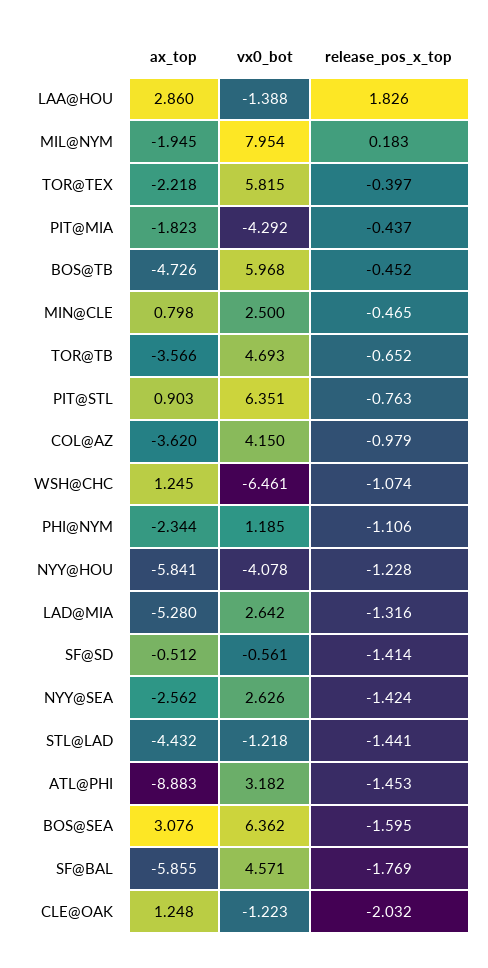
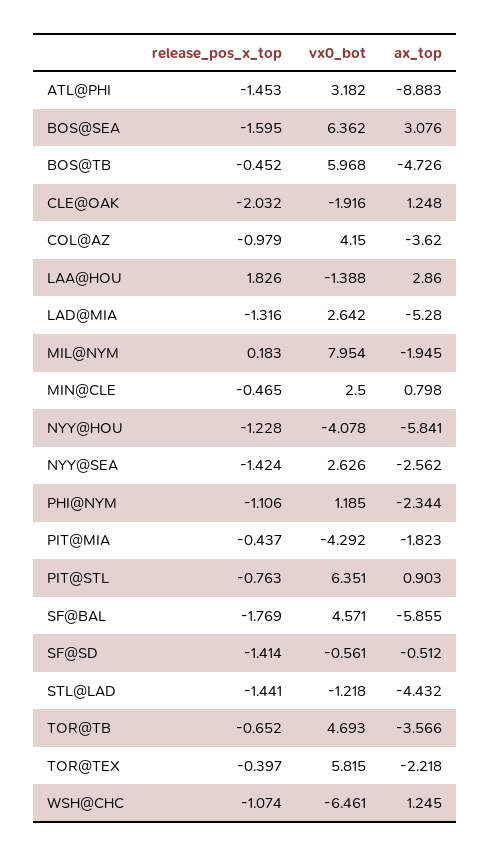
  {
    "ax_top": {
      "LAA@HOU": 2.86,
      "MIL@NYM": -1.945,
      "TOR@TEX": -2.218,
      "PIT@MIA": -1.823,
      "BOS@TB": -4.726,
      "MIN@CLE": 0.798,
      "TOR@TB": -3.566,
      "PIT@STL": 0.903,
      "COL@AZ": -3.62,
      "WSH@CHC": 1.245,
      "PHI@NYM": -2.344,
      "NYY@HOU": -5.841,
      "LAD@MIA": -5.28,
      "SF@SD": -0.512,
      "NYY@SEA": -2.562,
      "STL@LAD": -4.432,
      "ATL@PHI": -8.883,
      "BOS@SEA": 3.076,
      "SF@BAL": -5.855,
      "CLE@OAK": 1.248
    },
    "vx0_bot": {
      "LAA@HOU": -1.388,
      "MIL@NYM": 7.954,
      "TOR@TEX": 5.815,
      "PIT@MIA": -4.292,
      "BOS@TB": 5.968,
      "MIN@CLE": 2.5,
      "TOR@TB": 4.693,
      "PIT@STL": 6.351,
      "COL@AZ": 4.15,
      "WSH@CHC": -6.461,
      "PHI@NYM": 1.185,
      "NYY@HOU": -4.078,
      "LAD@MIA": 2.642,
      "SF@SD": -0.561,
      "NYY@SEA": 2.626,
      "STL@LAD": -1.218,
      "ATL@PHI": 3.182,
      "BOS@SEA": 6.362,
      "SF@BAL": 4.571,
-     "CLE@OAK": -1.223
+     "CLE@OAK": -1.916
    },
    "release_pos_x_top": {
      "LAA@HOU": 1.826,
      "MIL@NYM": 0.183,
      "TOR@TEX": -0.397,
      "PIT@MIA": -0.437,
      "BOS@TB": -0.452,
      "MIN@CLE": -0.465,
      "TOR@TB": -0.652,
      "PIT@STL": -0.763,
      "COL@AZ": -0.979,
      "WSH@CHC": -1.074,
      "PHI@NYM": -1.106,
      "NYY@HOU": -1.228,
      "LAD@MIA": -1.316,
      "SF@SD": -1.414,
      "NYY@SEA": -1.424,
      "STL@LAD": -1.441,
      "ATL@PHI": -1.453,
      "BOS@SEA": -1.595,
      "SF@BAL": -1.769,
      "CLE@OAK": -2.032
    }
  }

